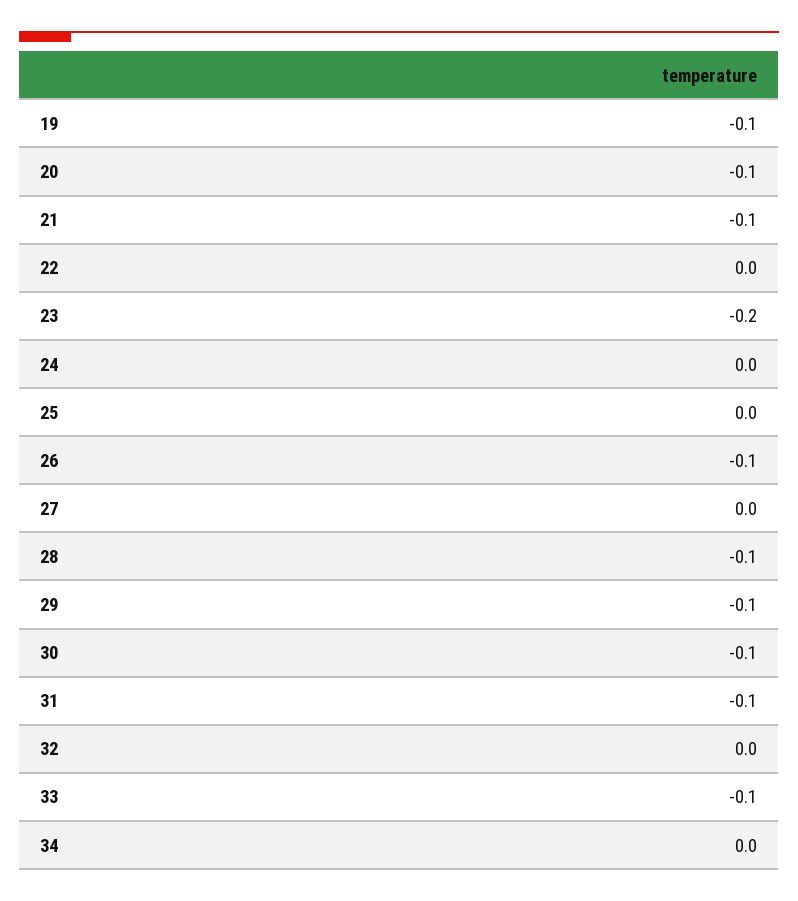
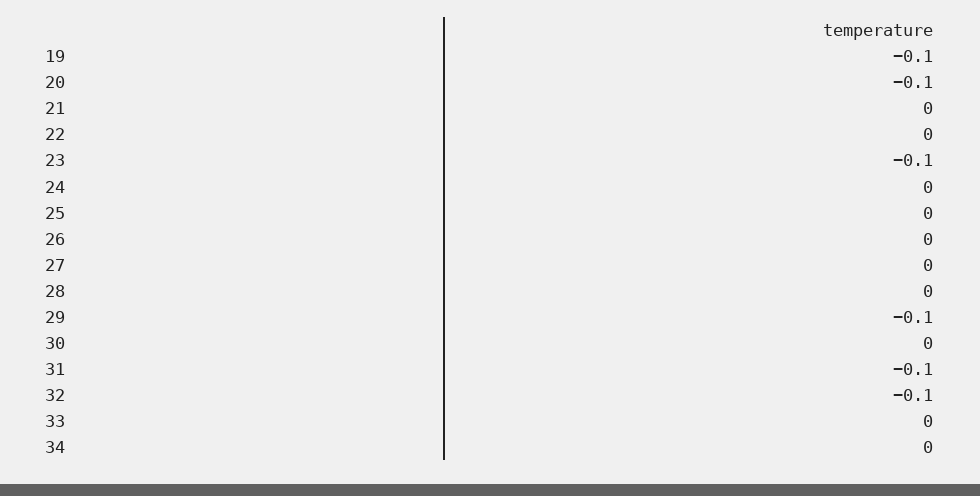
  {
    "19": -0.1,
    "20": -0.1,
-   "21": -0.1,
+   "21": 0,
    "22": 0,
-   "23": -0.2,
+   "23": -0.1,
    "24": 0,
    "25": 0,
-   "26": -0.1,
+   "26": 0,
    "27": 0,
-   "28": -0.1,
+   "28": 0,
    "29": -0.1,
-   "30": -0.1,
+   "30": 0,
    "31": -0.1,
-   "32": 0,
+   "32": -0.1,
-   "33": -0.1,
+   "33": 0,
    "34": 0
  }

